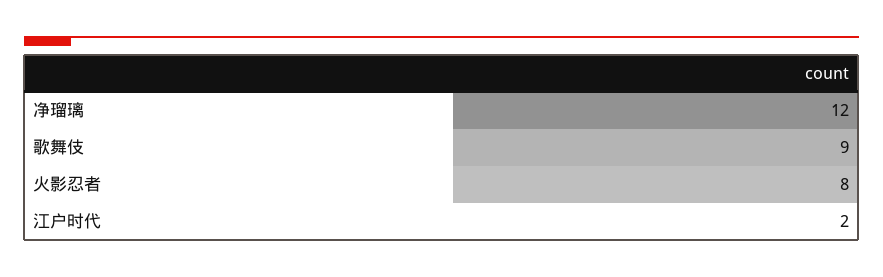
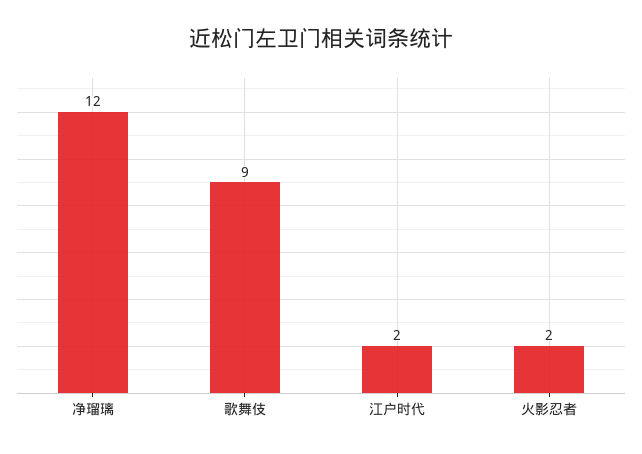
  {
    "净瑠璃": 12,
    "歌舞伎": 9,
-   "火影忍者": 8,
+   "火影忍者": 2,
    "江户时代": 2
  }

